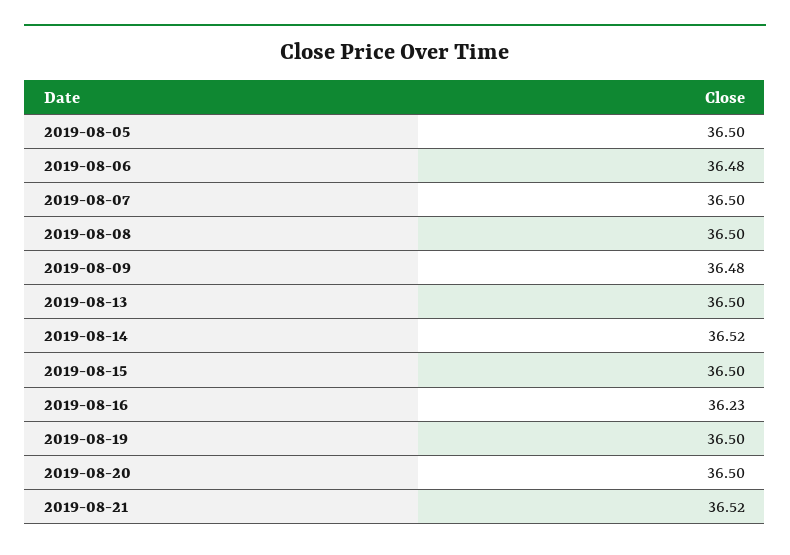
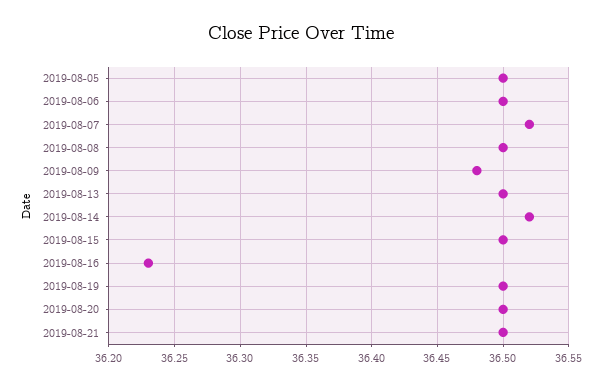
  {
    "2019-08-05": 36.5,
-   "2019-08-06": 36.48,
+   "2019-08-06": 36.5,
-   "2019-08-07": 36.5,
+   "2019-08-07": 36.52,
    "2019-08-08": 36.5,
    "2019-08-09": 36.48,
    "2019-08-13": 36.5,
    "2019-08-14": 36.52,
    "2019-08-15": 36.5,
    "2019-08-16": 36.23,
    "2019-08-19": 36.5,
    "2019-08-20": 36.5,
-   "2019-08-21": 36.52
+   "2019-08-21": 36.5
  }

